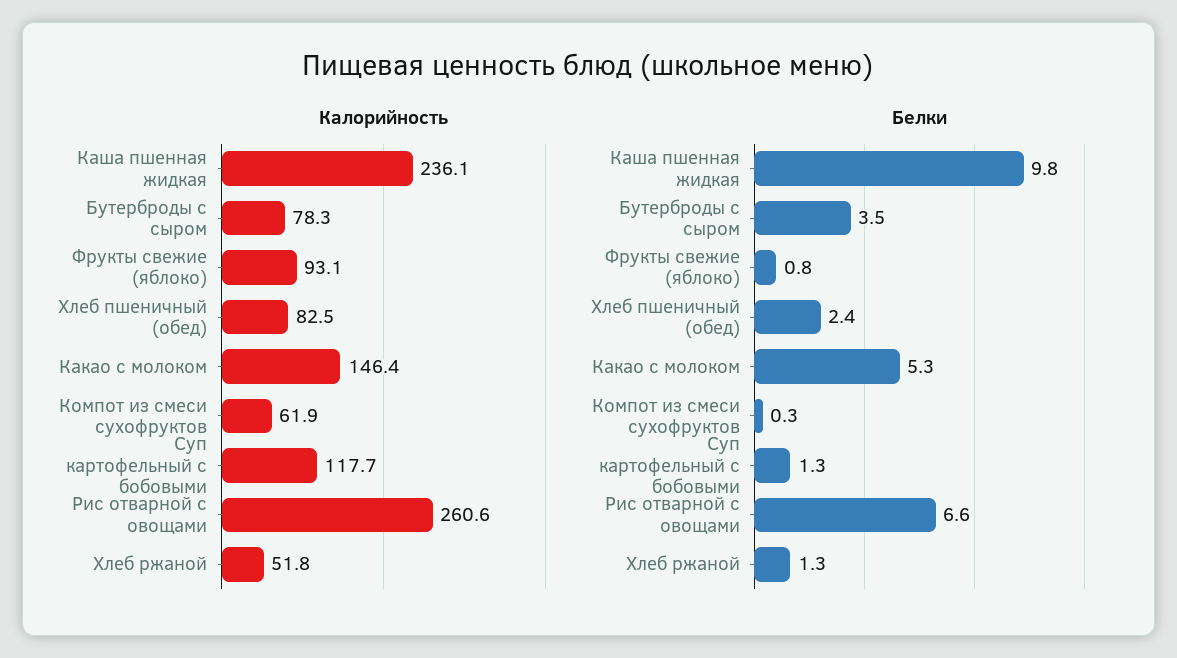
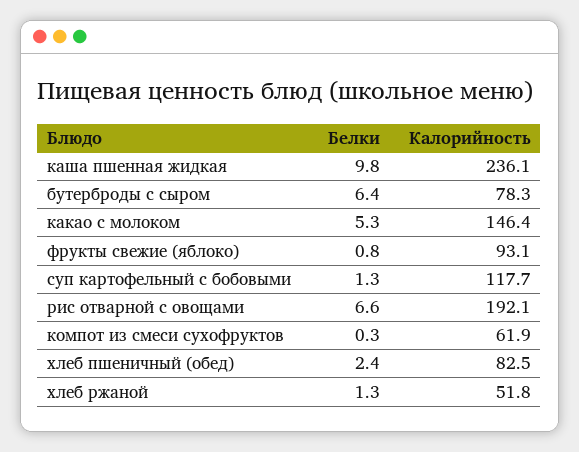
  {
    "Калорийность": {
      "Каша пшенная жидкая": 236.1,
      "Бутерброды с сыром": 78.3,
      "Фрукты свежие (яблоко)": 93.1,
      "Хлеб пшеничный (обед)": 82.5,
      "Какао с молоком": 146.4,
      "Компот из смеси сухофруктов": 61.9,
      "Суп картофельный с бобовыми": 117.7,
-     "Рис отварной с овощами": 260.6,
+     "Рис отварной с овощами": 192.1,
      "Хлеб ржаной": 51.8
    },
    "Белки": {
      "Каша пшенная жидкая": 9.8,
-     "Бутерброды с сыром": 3.5,
+     "Бутерброды с сыром": 6.4,
      "Фрукты свежие (яблоко)": 0.8,
      "Хлеб пшеничный (обед)": 2.4,
      "Какао с молоком": 5.3,
      "Компот из смеси сухофруктов": 0.3,
      "Суп картофельный с бобовыми": 1.3,
      "Рис отварной с овощами": 6.6,
      "Хлеб ржаной": 1.3
    }
  }

